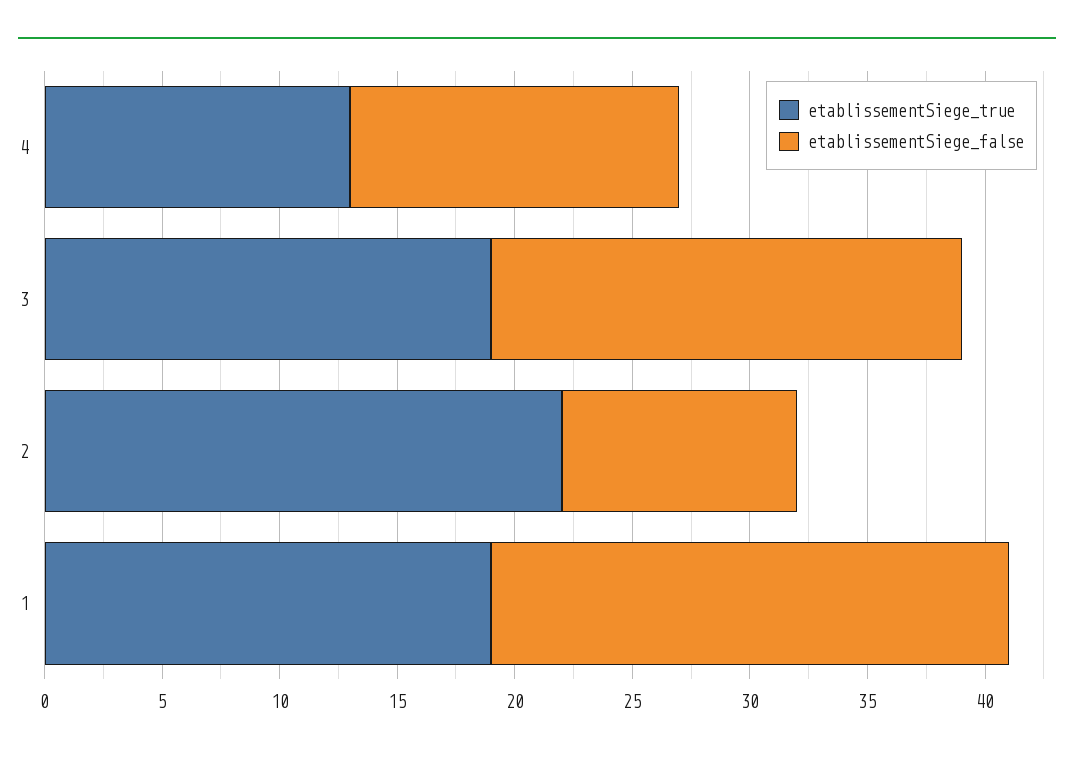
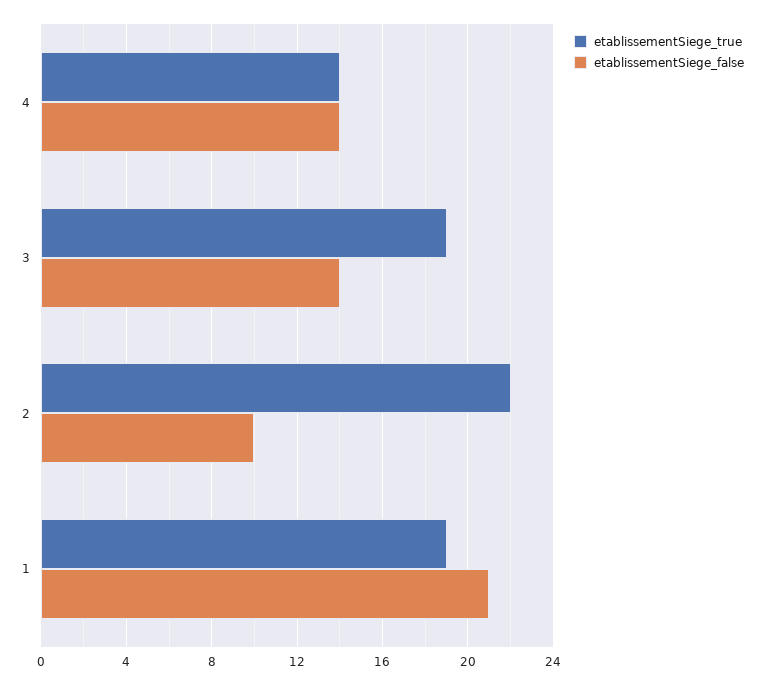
  {
    "etablissementSiege_true": {
-     "4": 13,
+     "4": 14,
      "3": 19,
      "2": 22,
      "1": 19
    },
    "etablissementSiege_false": {
      "4": 14,
-     "3": 20,
+     "3": 14,
      "2": 10,
-     "1": 22
+     "1": 21
    }
  }

